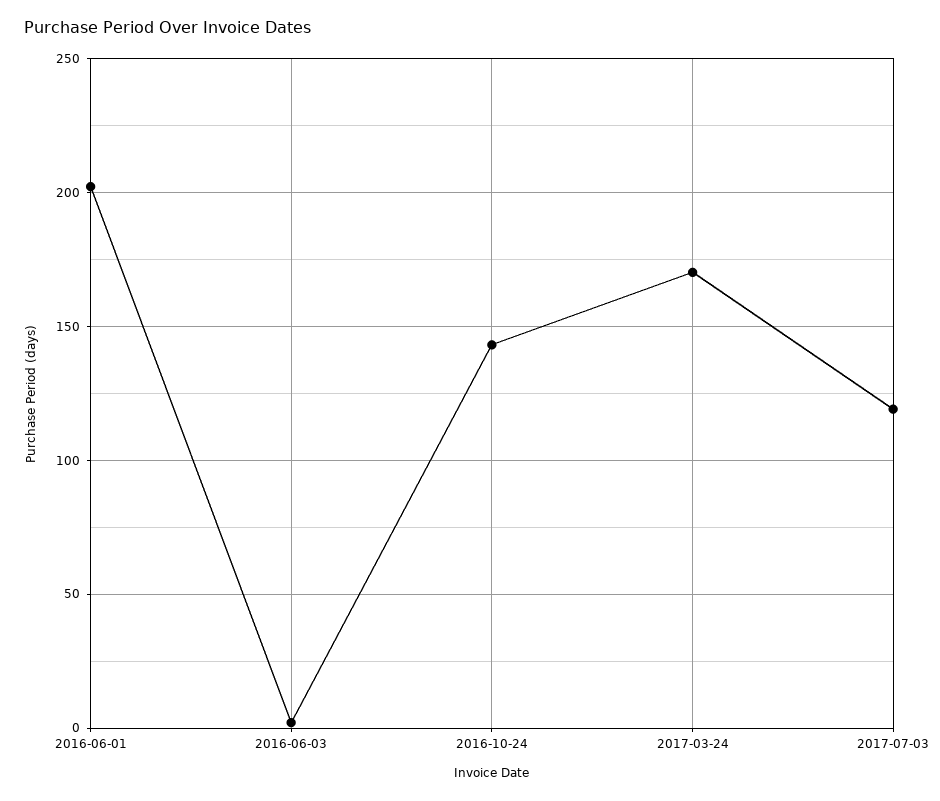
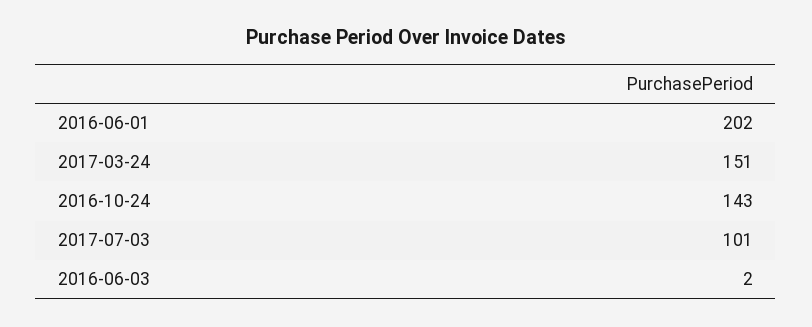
  {
    "2016-06-01": 202,
    "2016-06-03": 2,
    "2016-10-24": 143,
-   "2017-03-24": 170,
+   "2017-03-24": 151,
-   "2017-07-03": 120
+   "2017-07-03": 101
  }

